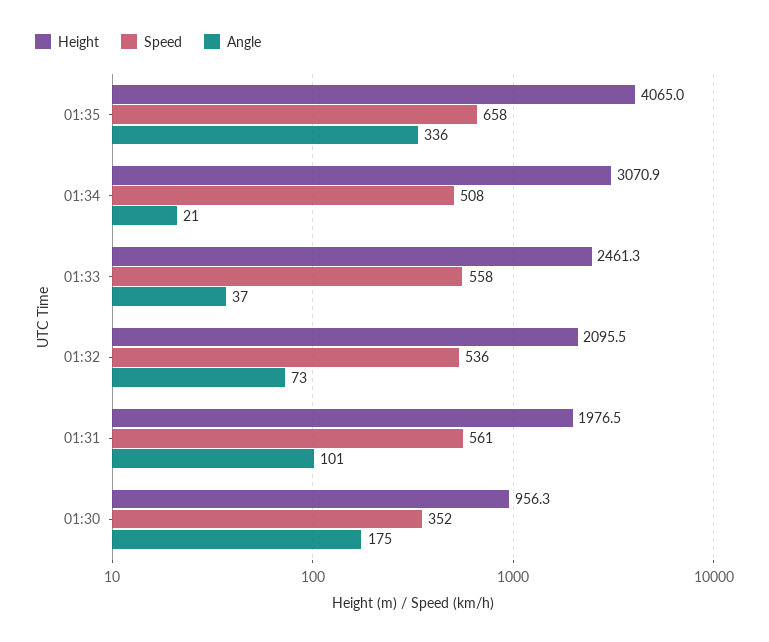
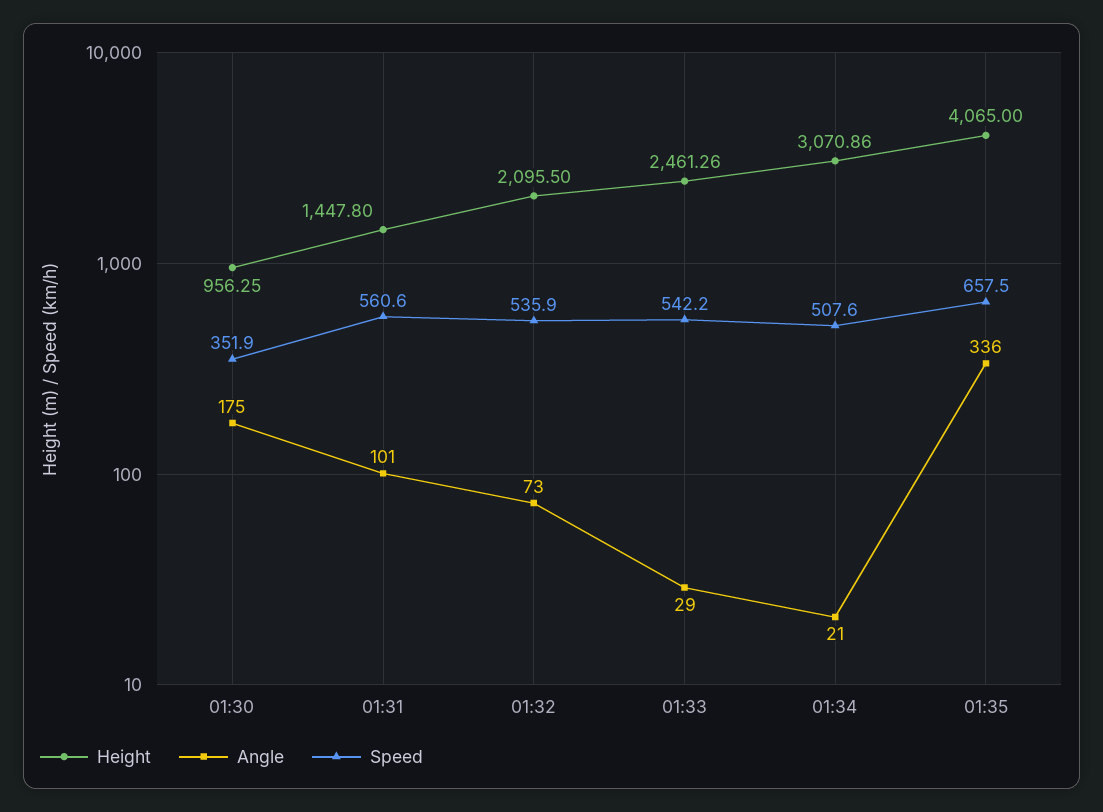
  {
    "Height": {
      "01:35": 4065,
      "01:34": 3070.86,
      "01:33": 2461.26,
      "01:32": 2095.5,
-     "01:31": 1976.5,
+     "01:31": 1447.8,
      "01:30": 956.25
    },
    "Speed": {
      "01:35": 657.5,
      "01:34": 507.6,
-     "01:33": 558,
+     "01:33": 542.2,
      "01:32": 535.9,
      "01:31": 560.6,
      "01:30": 351.9
    },
    "Angle": {
      "01:35": 336,
      "01:34": 21,
-     "01:33": 37,
+     "01:33": 29,
      "01:32": 73,
      "01:31": 101,
      "01:30": 175
    }
  }

